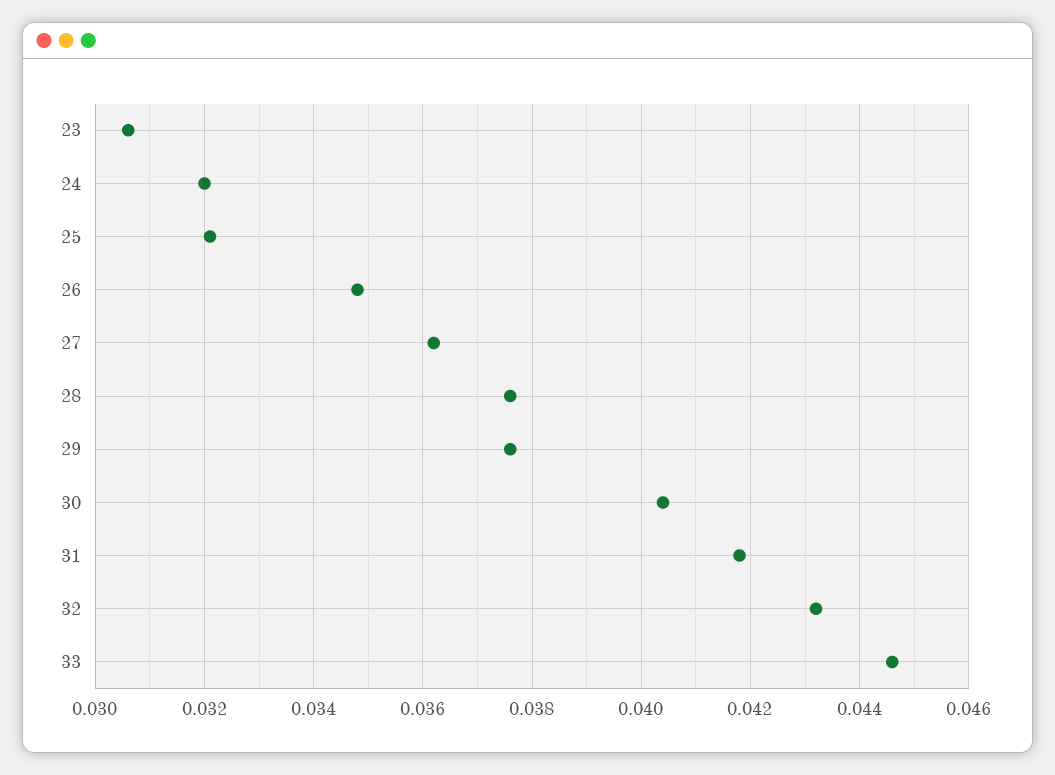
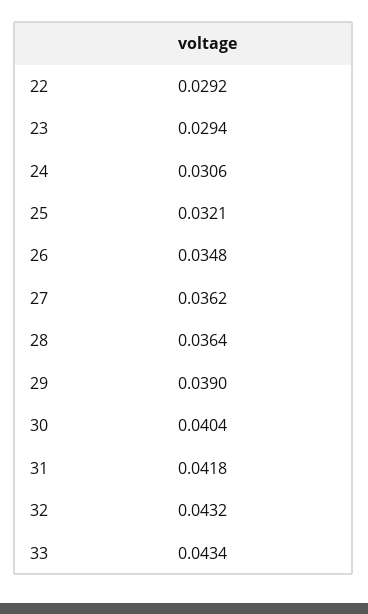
  {
-   "23": 0.0305,
+   "23": 0.0294,
-   "24": 0.032,
+   "24": 0.0306,
    "25": 0.0321,
    "26": 0.0348,
    "27": 0.0362,
-   "28": 0.0375,
+   "28": 0.0364,
-   "29": 0.0375,
+   "29": 0.039,
    "30": 0.0404,
    "31": 0.0418,
    "32": 0.0432,
-   "33": 0.0445
+   "33": 0.0434,
+   "22": 0.0292
  }

